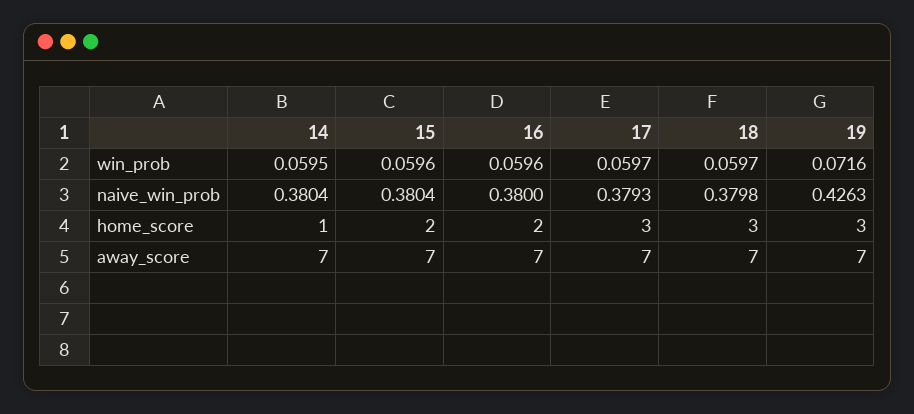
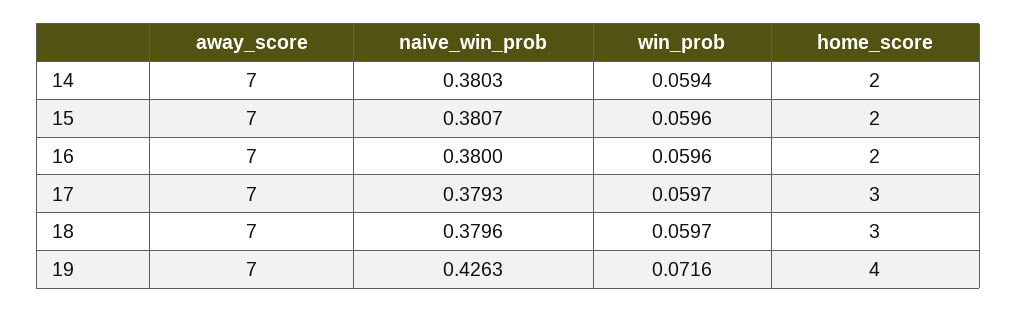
  {
    "14": {
-     "win_prob": 0.0595,
+     "win_prob": 0.0594,
-     "naive_win_prob": 0.3804,
+     "naive_win_prob": 0.3803,
-     "home_score": 1,
+     "home_score": 2,
      "away_score": 7
    },
    "15": {
      "win_prob": 0.0596,
-     "naive_win_prob": 0.3804,
+     "naive_win_prob": 0.3807,
      "home_score": 2,
      "away_score": 7
    },
    "16": {
      "win_prob": 0.0596,
      "naive_win_prob": 0.38,
      "home_score": 2,
      "away_score": 7
    },
    "17": {
      "win_prob": 0.0597,
      "naive_win_prob": 0.3793,
      "home_score": 3,
      "away_score": 7
    },
    "18": {
      "win_prob": 0.0597,
-     "naive_win_prob": 0.3798,
+     "naive_win_prob": 0.3796,
      "home_score": 3,
      "away_score": 7
    },
    "19": {
      "win_prob": 0.0716,
      "naive_win_prob": 0.4263,
-     "home_score": 3,
+     "home_score": 4,
      "away_score": 7
    }
  }

